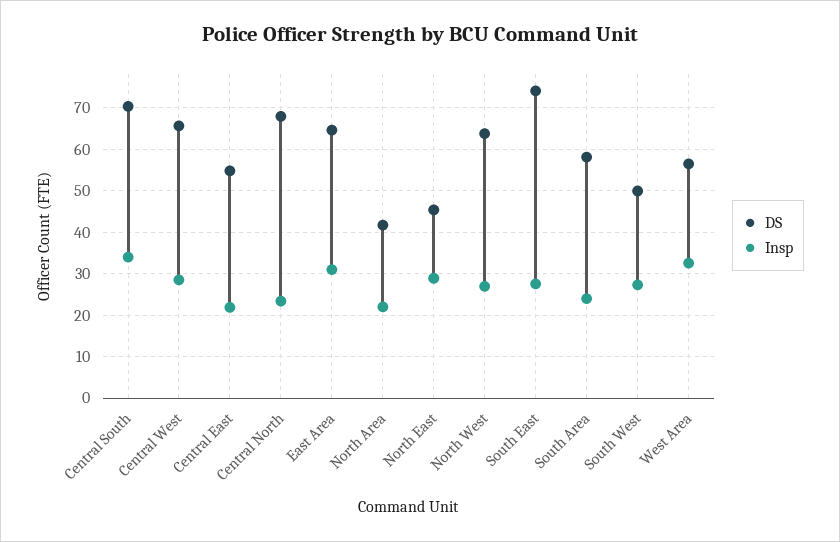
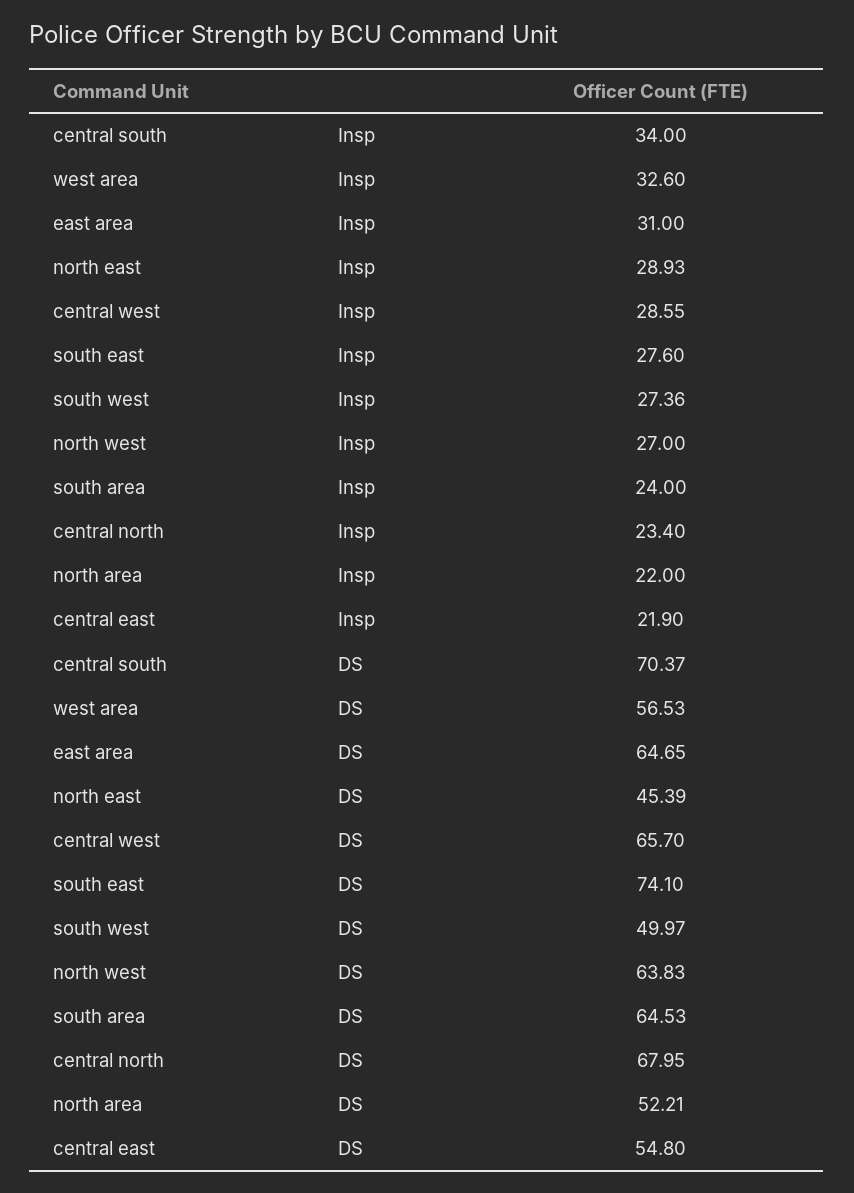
  {
    "DS": {
      "Central South": 70.37,
      "Central West": 65.7,
      "Central East": 54.8,
      "Central North": 67.95,
      "East Area": 64.65,
-     "North Area": 42,
+     "North Area": 52.21,
      "North East": 45.39,
      "North West": 63.83,
      "South East": 74.1,
-     "South Area": 58,
+     "South Area": 64.53,
      "South West": 49.97,
      "West Area": 56.53
    },
    "Insp": {
      "Central South": 34,
      "Central West": 28.55,
      "Central East": 21.9,
      "Central North": 23.4,
      "East Area": 31,
      "North Area": 22,
      "North East": 28.93,
      "North West": 27,
      "South East": 27.6,
      "South Area": 24,
      "South West": 27.36,
      "West Area": 32.6
    }
  }

